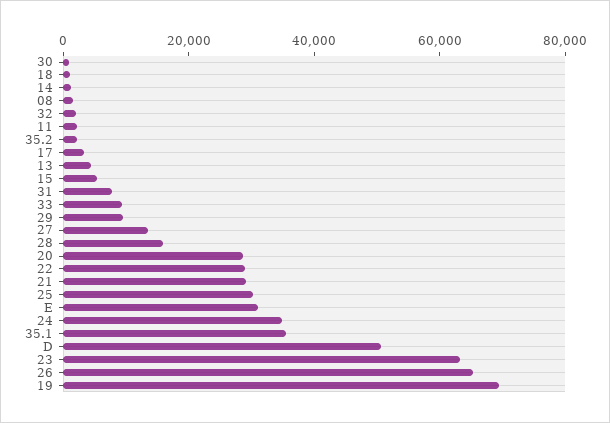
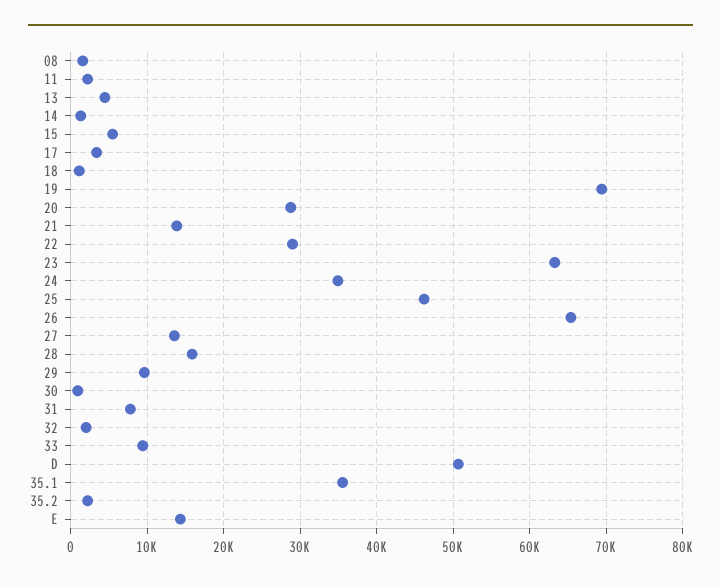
  {
    "30": 1000,
    "18": 1000,
    "14": 1000,
    "08": 2000,
    "32": 2000,
    "11": 2000,
    "35.2": 2000,
    "17": 3000,
    "13": 4000,
    "15": 5000,
    "31": 8000,
    "33": 9000,
    "29": 10000,
    "27": 14000,
    "28": 16000,
    "20": 29000,
    "22": 29000,
-   "21": 30000,
+   "21": 14000,
-   "25": 30000,
+   "25": 46000,
-   "E": 30000,
+   "E": 14000,
    "24": 35000,
    "35.1": 36000,
    "D": 51000,
    "23": 63000,
    "26": 65000,
    "19": 69000
  }

